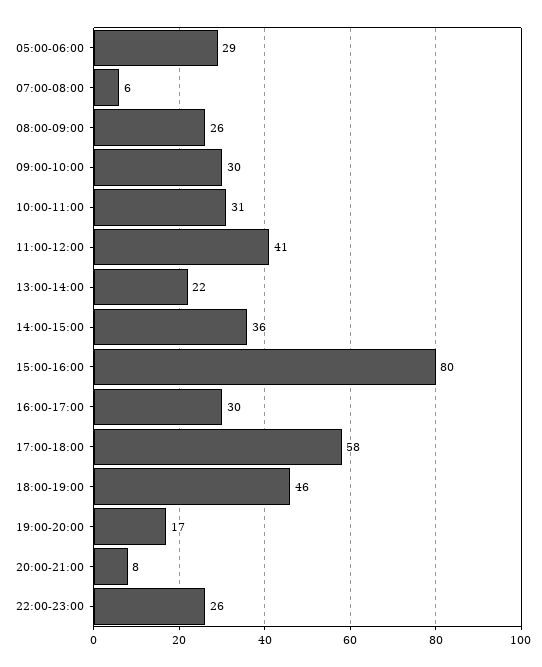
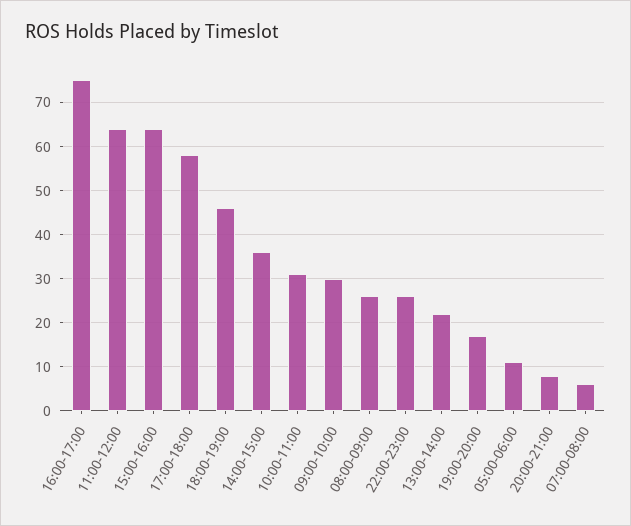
  {
-   "05:00-06:00": 29,
+   "05:00-06:00": 10,
    "07:00-08:00": 6,
    "08:00-09:00": 26,
    "09:00-10:00": 30,
    "10:00-11:00": 31,
-   "11:00-12:00": 41,
+   "11:00-12:00": 65,
    "13:00-14:00": 22,
    "14:00-15:00": 36,
-   "15:00-16:00": 80,
+   "15:00-16:00": 65,
-   "16:00-17:00": 30,
+   "16:00-17:00": 75,
    "17:00-18:00": 58,
    "18:00-19:00": 46,
    "19:00-20:00": 17,
    "20:00-21:00": 8,
    "22:00-23:00": 26
  }

